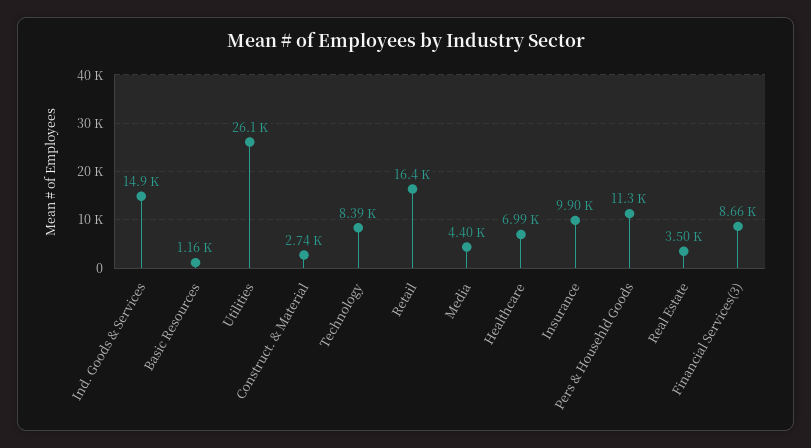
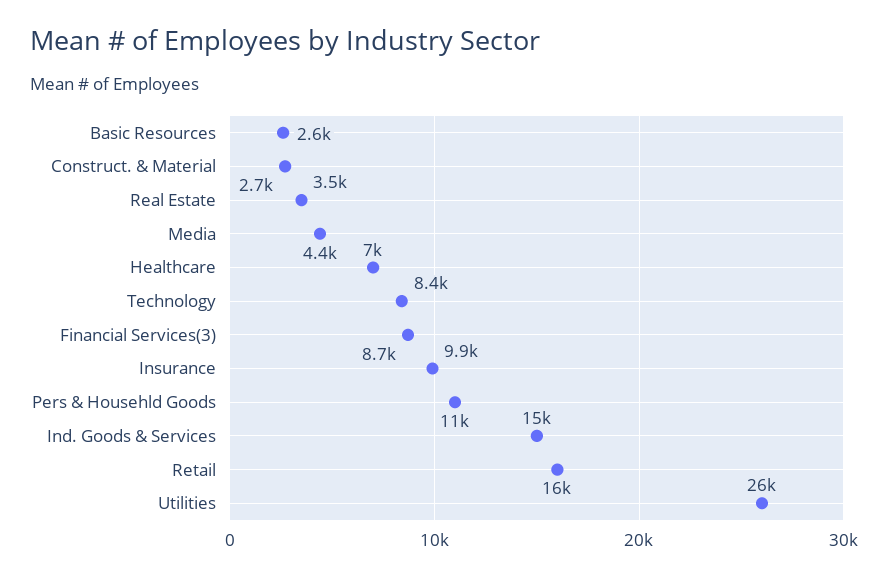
  {
    "Ind. Goods & Services": 14900,
-   "Basic Resources": 1160,
+   "Basic Resources": 2600,
    "Utilities": 26100,
    "Construct. & Material": 2740,
    "Technology": 8390,
    "Retail": 16400,
    "Media": 4400,
    "Healthcare": 6990,
    "Insurance": 9900,
    "Pers & Househld Goods": 11300,
    "Real Estate": 3500,
    "Financial Services(3)": 8660
  }

